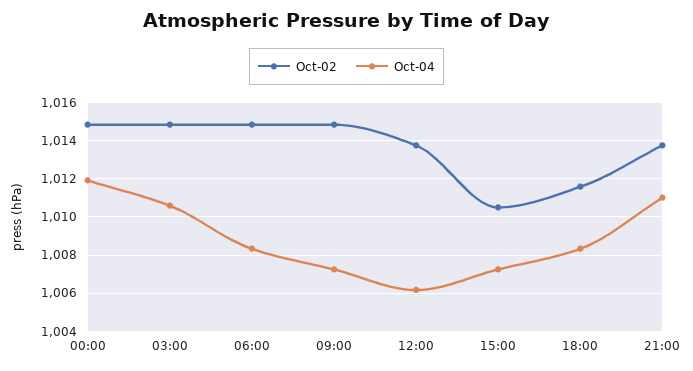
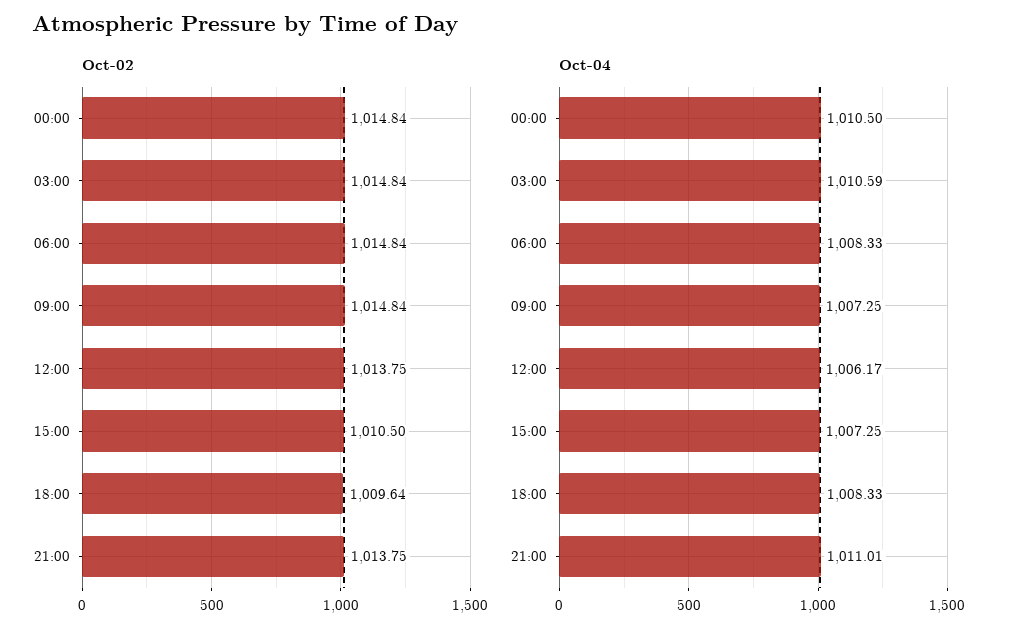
  {
    "Oct-02": {
      "00:00": 1014.84,
      "03:00": 1014.84,
      "06:00": 1014.84,
      "09:00": 1014.84,
      "12:00": 1013.75,
      "15:00": 1010.5,
-     "18:00": 1011.5,
+     "18:00": 1009.64,
      "21:00": 1013.75
    },
    "Oct-04": {
-     "00:00": 1012,
+     "00:00": 1010.5,
      "03:00": 1010.59,
      "06:00": 1008.33,
      "09:00": 1007.25,
      "12:00": 1006.17,
      "15:00": 1007.25,
      "18:00": 1008.33,
      "21:00": 1011.01
    }
  }

